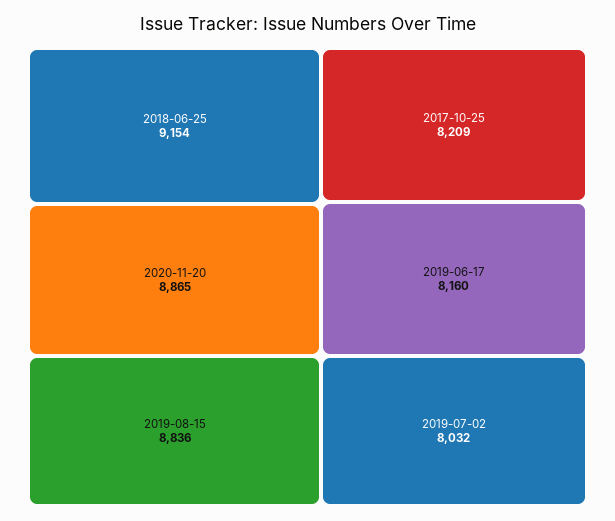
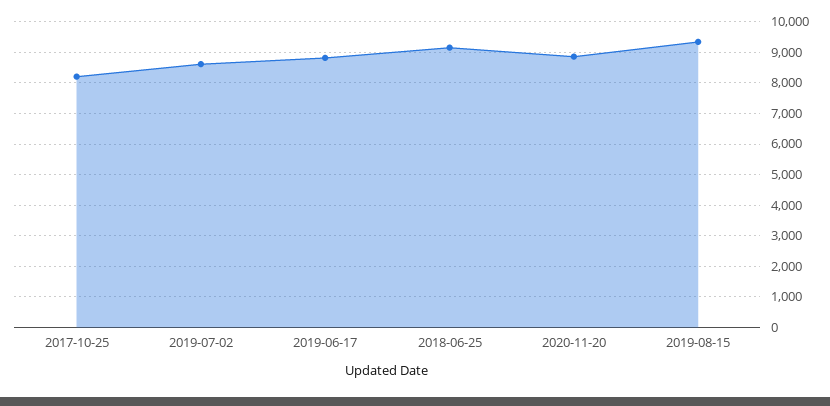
  {
    "2018-06-25": 9154,
    "2020-11-20": 8865,
-   "2019-08-15": 8836,
+   "2019-08-15": 9400,
    "2017-10-25": 8209,
-   "2019-06-17": 8160,
+   "2019-06-17": 8800,
-   "2019-07-02": 8032
+   "2019-07-02": 8600
  }

